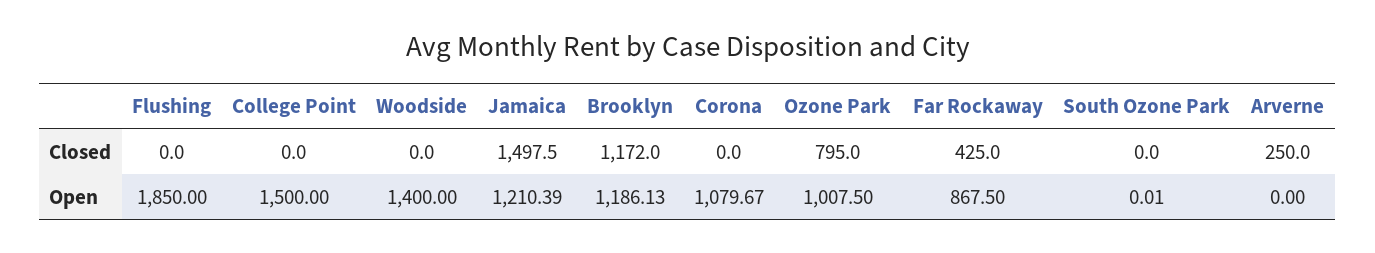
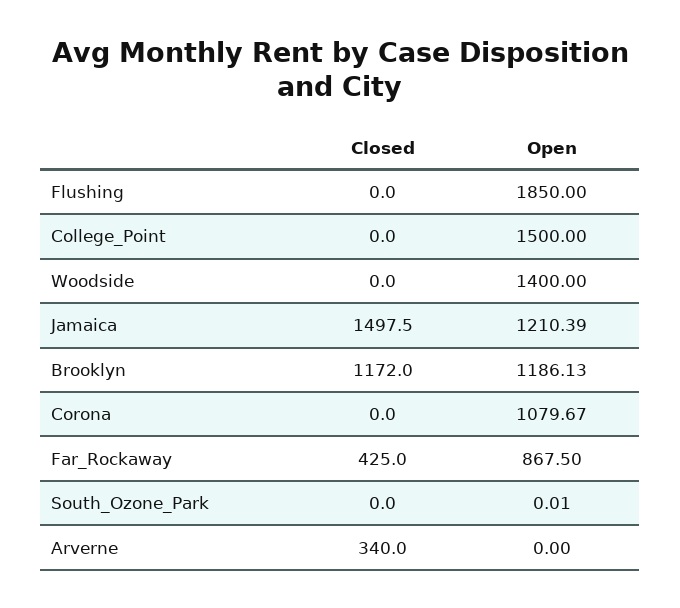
  {
    "Flushing": {
      "Closed": 0,
      "Open": 1850
    },
    "College Point": {
      "Closed": 0,
      "Open": 1500
    },
    "Woodside": {
      "Closed": 0,
      "Open": 1400
    },
    "Jamaica": {
      "Closed": 1497.5,
      "Open": 1210.39
    },
    "Brooklyn": {
      "Closed": 1172,
      "Open": 1186.13
    },
    "Corona": {
      "Closed": 0,
      "Open": 1079.67
    },
-   "Ozone Park": {
-     "Closed": 795,
-     "Open": 1007.5
-   },
    "Far Rockaway": {
      "Closed": 425,
      "Open": 867.5
    },
    "South Ozone Park": {
      "Closed": 0,
      "Open": 0.01
    },
    "Arverne": {
-     "Closed": 250,
+     "Closed": 340,
      "Open": 0
    }
  }

